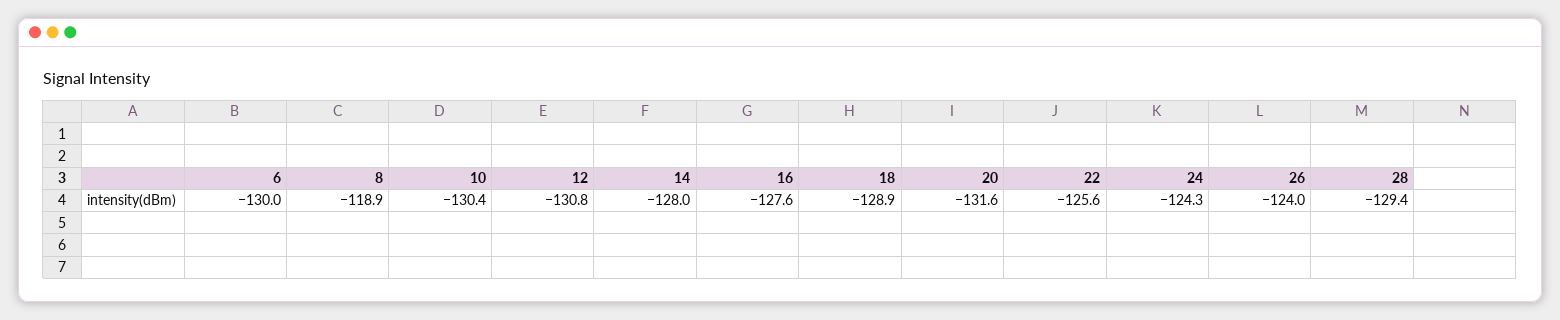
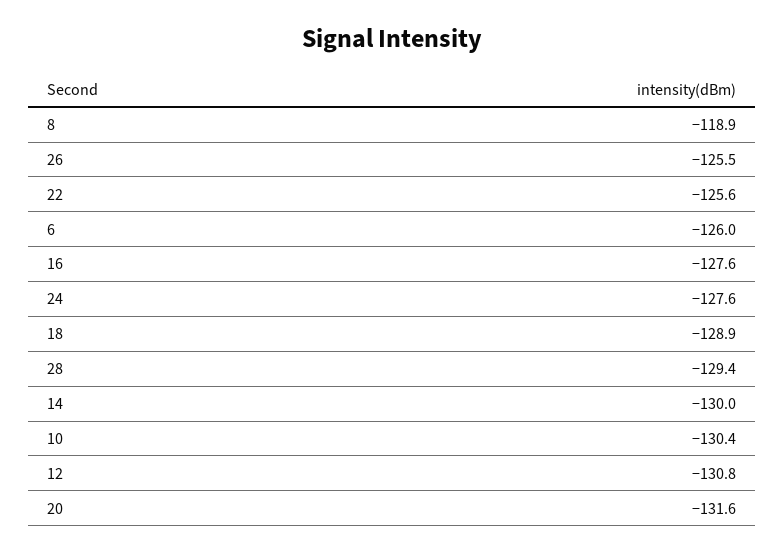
  {
-   "6": -130,
+   "6": -126,
    "8": -118.9,
    "10": -130.4,
    "12": -130.8,
-   "14": -128,
+   "14": -130,
    "16": -127.6,
    "18": -128.9,
    "20": -131.6,
    "22": -125.6,
-   "24": -124.3,
+   "24": -127.6,
-   "26": -124,
+   "26": -125.5,
    "28": -129.4
  }

